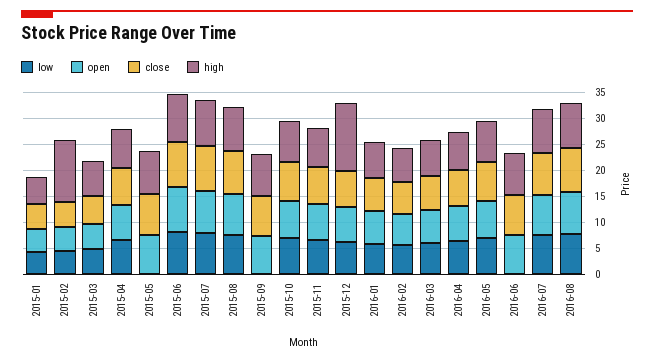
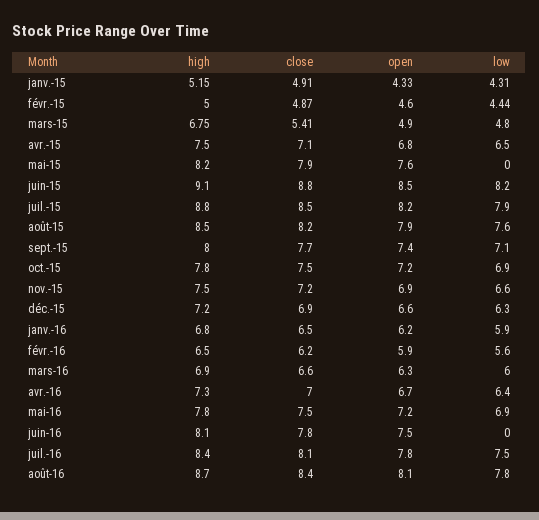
  {
    "low": {
      "2015-01": 4.31,
      "2015-02": 4.44,
      "2015-03": 4.8,
      "2015-04": 6.5,
      "2015-05": 0,
      "2015-06": 8.2,
      "2015-07": 7.9,
      "2015-08": 7.6,
-     "2015-09": 0,
+     "2015-09": 7.1,
      "2015-10": 6.9,
      "2015-11": 6.6,
      "2015-12": 6.3,
      "2016-01": 5.9,
      "2016-02": 5.6,
      "2016-03": 6,
      "2016-04": 6.4,
      "2016-05": 6.9,
      "2016-06": 0,
      "2016-07": 7.5,
      "2016-08": 7.8
    },
    "open": {
      "2015-01": 4.33,
      "2015-02": 4.6,
      "2015-03": 4.9,
      "2015-04": 6.8,
      "2015-05": 7.6,
      "2015-06": 8.5,
      "2015-07": 8.2,
      "2015-08": 7.9,
      "2015-09": 7.4,
      "2015-10": 7.2,
      "2015-11": 6.9,
      "2015-12": 6.6,
      "2016-01": 6.2,
      "2016-02": 5.9,
      "2016-03": 6.3,
      "2016-04": 6.7,
      "2016-05": 7.2,
      "2016-06": 7.5,
      "2016-07": 7.8,
      "2016-08": 8.1
    },
    "close": {
      "2015-01": 4.91,
      "2015-02": 4.87,
      "2015-03": 5.41,
      "2015-04": 7.1,
      "2015-05": 7.9,
      "2015-06": 8.8,
      "2015-07": 8.5,
      "2015-08": 8.2,
      "2015-09": 7.7,
      "2015-10": 7.5,
      "2015-11": 7.2,
      "2015-12": 6.9,
      "2016-01": 6.5,
      "2016-02": 6.2,
      "2016-03": 6.6,
      "2016-04": 7,
      "2016-05": 7.5,
      "2016-06": 7.8,
      "2016-07": 8.1,
      "2016-08": 8.4
    },
    "high": {
      "2015-01": 5.15,
-     "2015-02": 12.5,
+     "2015-02": 5,
      "2015-03": 6.75,
      "2015-04": 7.5,
      "2015-05": 8.2,
      "2015-06": 9.1,
      "2015-07": 8.8,
      "2015-08": 8.5,
      "2015-09": 8,
      "2015-10": 7.8,
      "2015-11": 7.5,
-     "2015-12": 12.5,
+     "2015-12": 7.2,
      "2016-01": 6.8,
      "2016-02": 6.5,
      "2016-03": 6.9,
      "2016-04": 7.3,
      "2016-05": 7.8,
      "2016-06": 8.1,
      "2016-07": 8.4,
      "2016-08": 8.7
    }
  }

